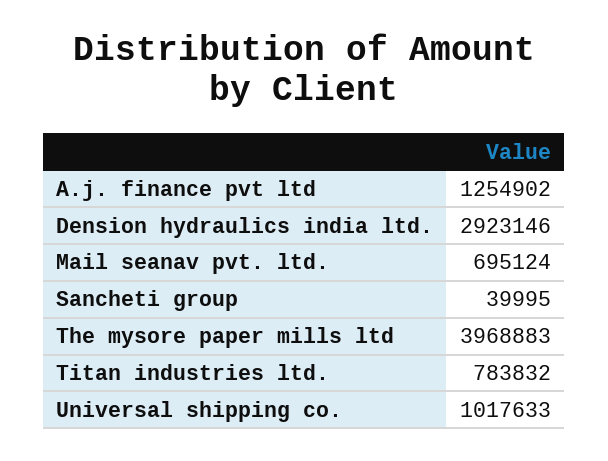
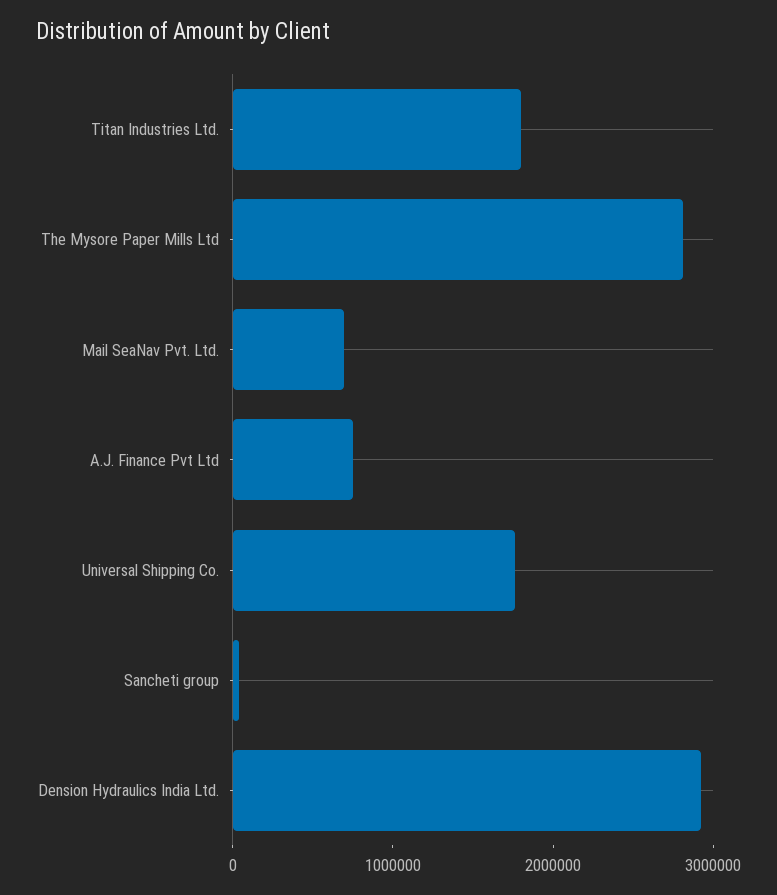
  {
-   "A.j. finance pvt ltd": 1254902,
+   "A.j. finance pvt ltd": 800000,
    "Dension hydraulics india ltd.": 2923146,
    "Mail seanav pvt. ltd.": 695124,
    "Sancheti group": 39995,
-   "The mysore paper mills ltd": 3968883,
+   "The mysore paper mills ltd": 2800000,
-   "Titan industries ltd.": 783832,
+   "Titan industries ltd.": 1800000,
-   "Universal shipping co.": 1017633
+   "Universal shipping co.": 1800000
  }

